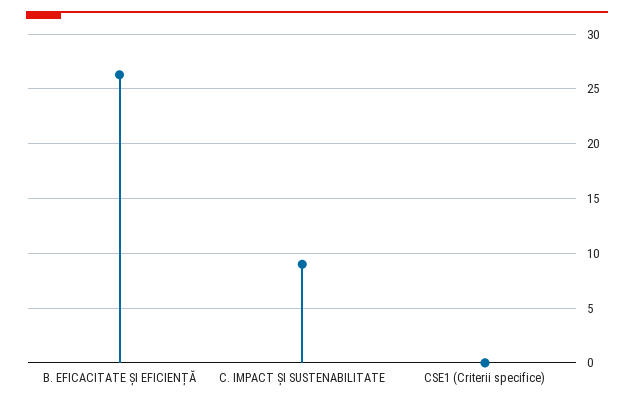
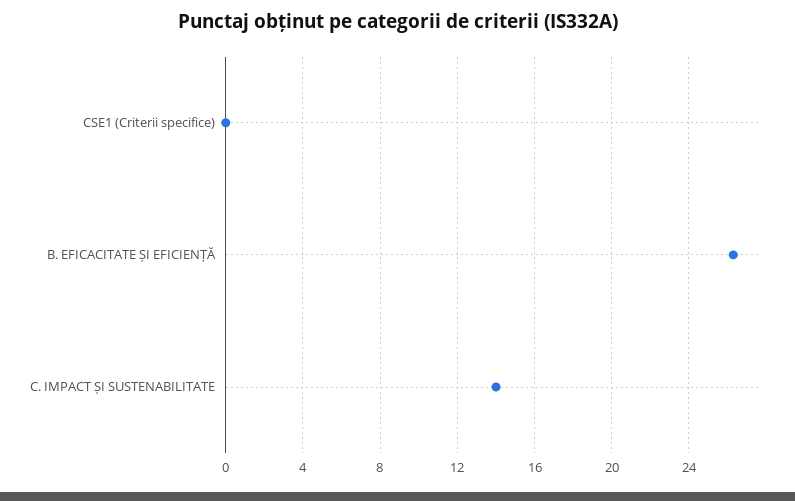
  {
    "B. EFICACITATE ȘI EFICIENȚĂ": 26.5,
-   "C. IMPACT ȘI SUSTENABILITATE": 9,
+   "C. IMPACT ȘI SUSTENABILITATE": 14,
    "CSE1 (Criterii specifice)": 0
  }

